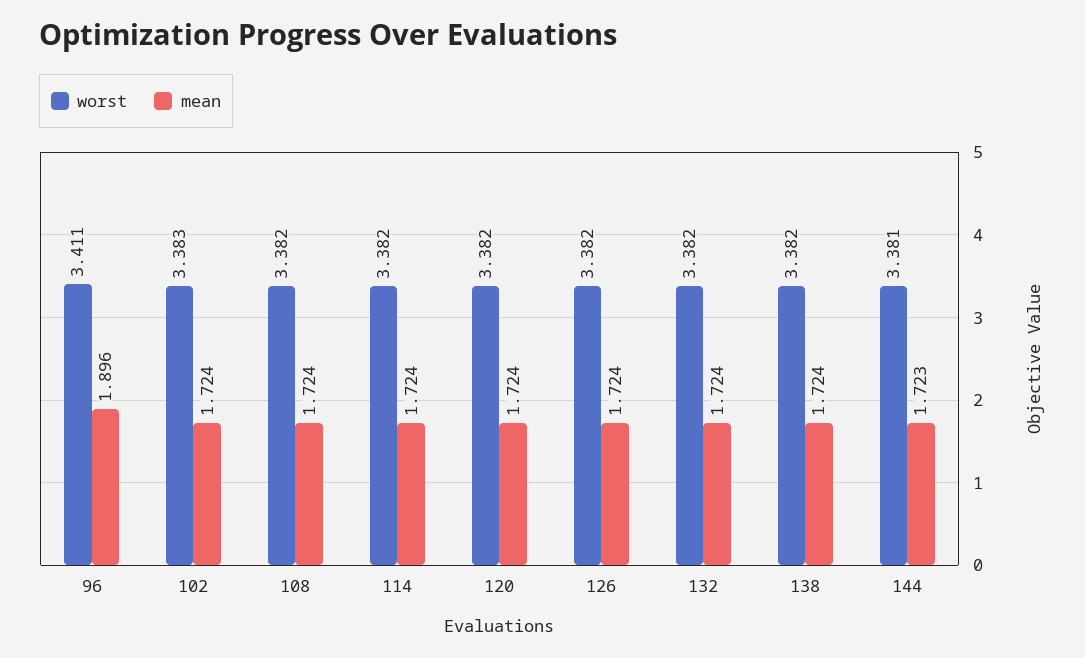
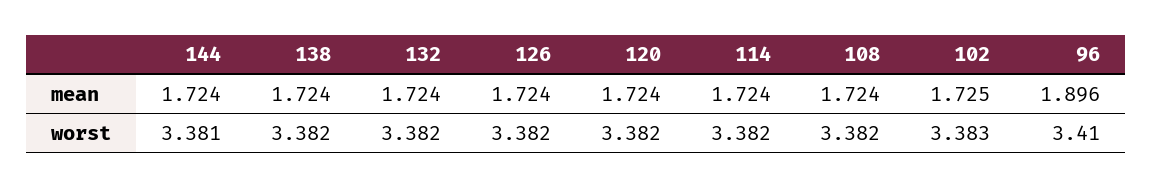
  {
    "worst": {
-     "96": 3.411,
+     "96": 3.41,
      "102": 3.383,
      "108": 3.382,
      "114": 3.382,
      "120": 3.382,
      "126": 3.382,
      "132": 3.382,
      "138": 3.382,
      "144": 3.381
    },
    "mean": {
      "96": 1.896,
-     "102": 1.724,
+     "102": 1.725,
      "108": 1.724,
      "114": 1.724,
      "120": 1.724,
      "126": 1.724,
      "132": 1.724,
      "138": 1.724,
-     "144": 1.723
+     "144": 1.724
    }
  }

